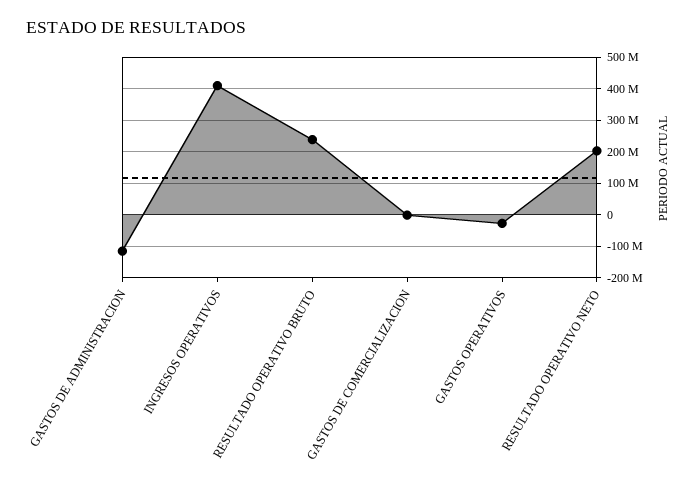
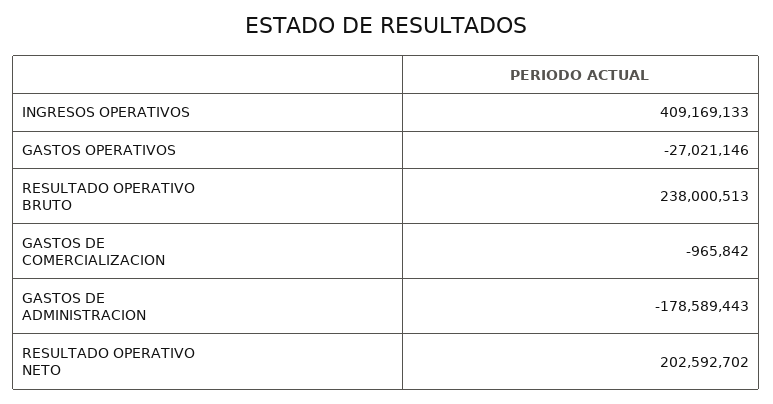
  {
-   "GASTOS DE ADMINISTRACION": -120000000,
+   "GASTOS DE ADMINISTRACION": -178589443,
    "INGRESOS OPERATIVOS": 409169133,
    "RESULTADO OPERATIVO BRUTO": 238000513,
    "GASTOS DE COMERCIALIZACION": -965842,
    "GASTOS OPERATIVOS": -27021146,
    "RESULTADO OPERATIVO NETO": 202592702
  }

